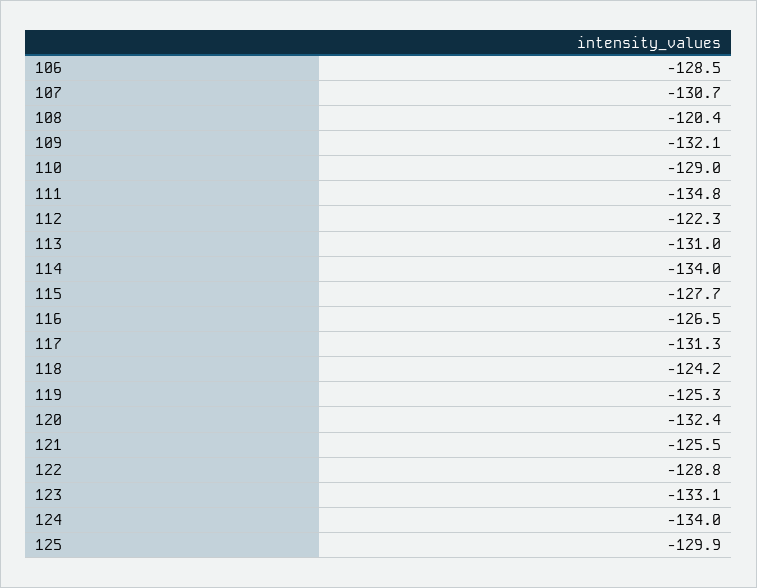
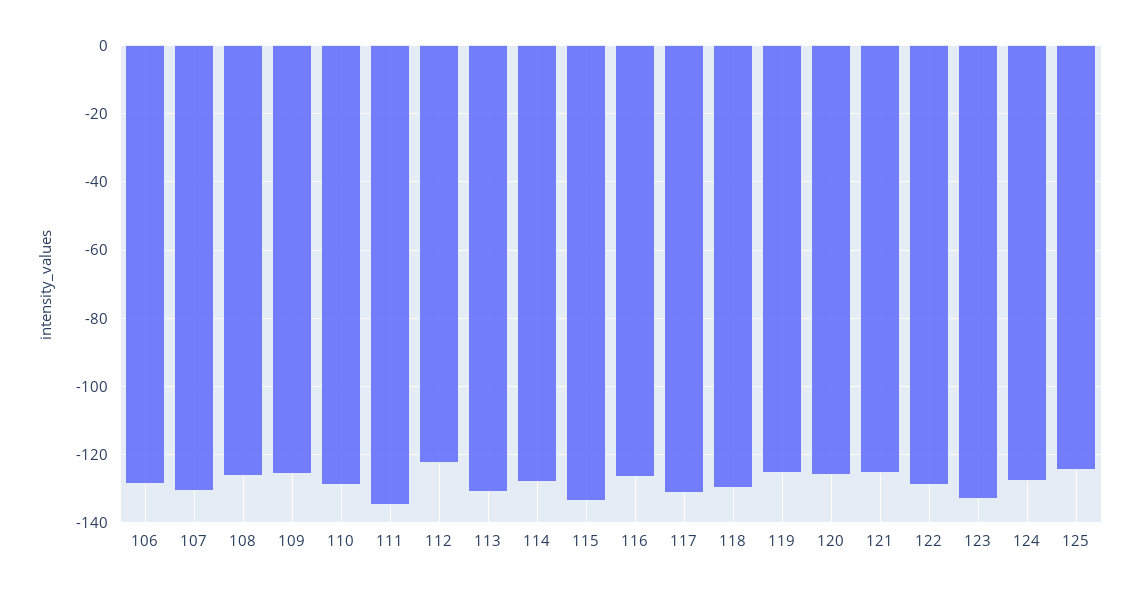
  {
    "106": -128.5,
    "107": -130.7,
-   "108": -120.4,
+   "108": -126,
-   "109": -132.1,
+   "109": -126,
    "110": -129,
    "111": -134.8,
    "112": -122.3,
    "113": -131,
-   "114": -134,
+   "114": -128,
-   "115": -127.7,
+   "115": -134,
    "116": -126.5,
    "117": -131.3,
-   "118": -124.2,
+   "118": -130,
    "119": -125.3,
-   "120": -132.4,
+   "120": -126,
    "121": -125.5,
    "122": -128.8,
    "123": -133.1,
-   "124": -134,
+   "124": -128,
-   "125": -129.9
+   "125": -124
  }

